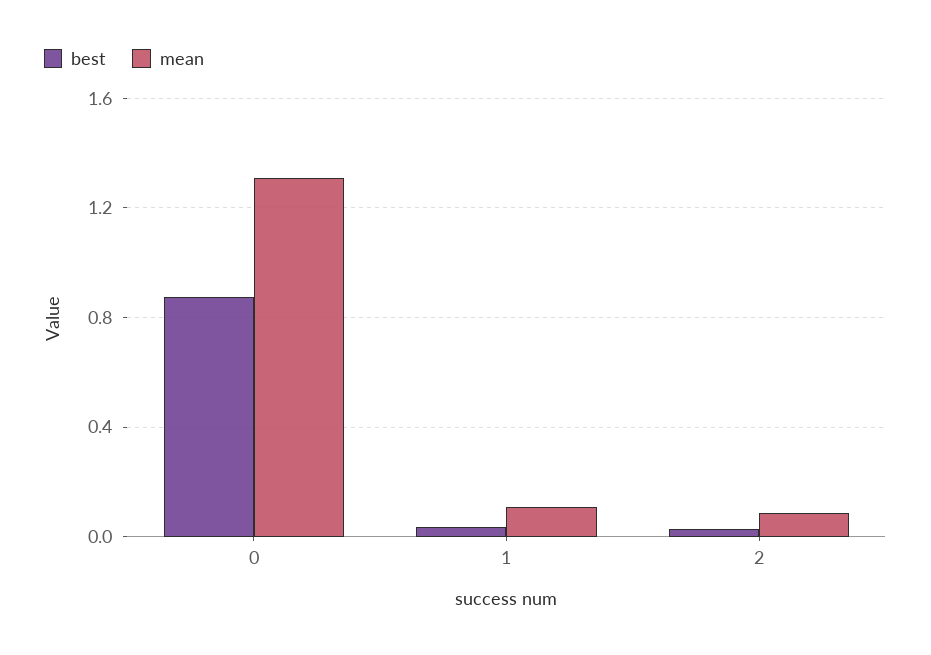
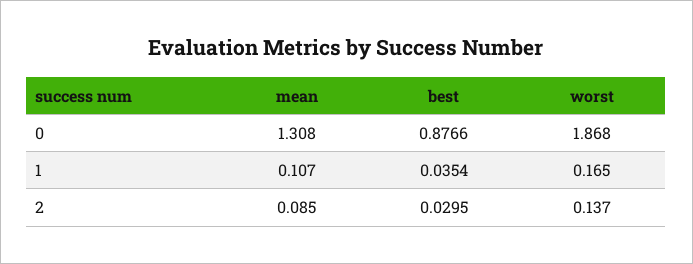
  {
    "best": {
      "0": 0.8766,
      "1": 0.0354,
      "2": 0.0295
    },
    "mean": {
      "0": 1.308,
      "1": 0.107,
      "2": 0.085
-   }
+   },
+   "worst": {
+     "0": 1.868,
+     "1": 0.165,
+     "2": 0.137
+   }
  }

